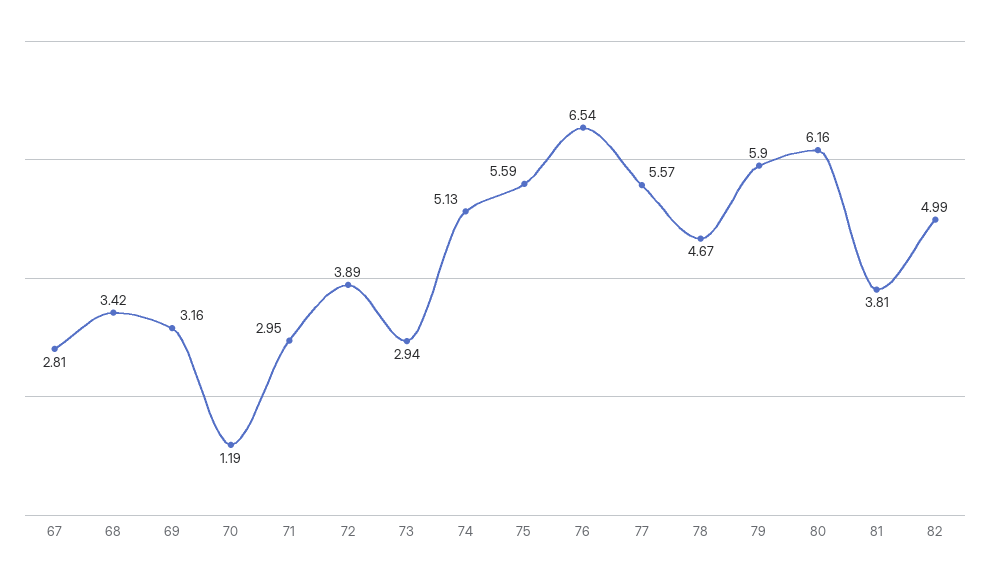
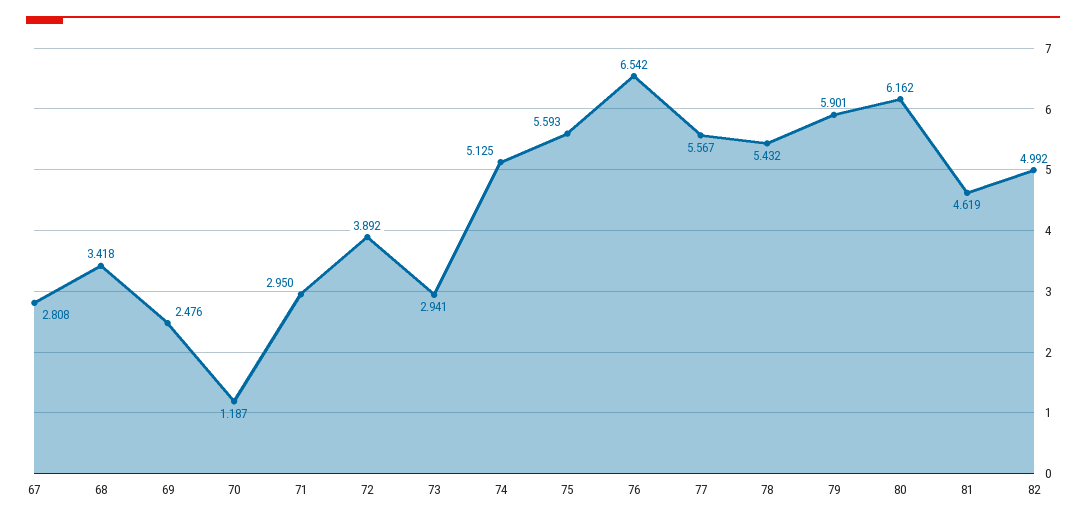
  {
    "67": 2.808,
    "68": 3.418,
-   "69": 3.16,
+   "69": 2.476,
    "70": 1.187,
    "71": 2.95,
    "72": 3.892,
    "73": 2.941,
    "74": 5.125,
    "75": 5.593,
    "76": 6.542,
    "77": 5.567,
-   "78": 4.67,
+   "78": 5.432,
    "79": 5.901,
    "80": 6.162,
-   "81": 3.81,
+   "81": 4.619,
    "82": 4.992
  }

